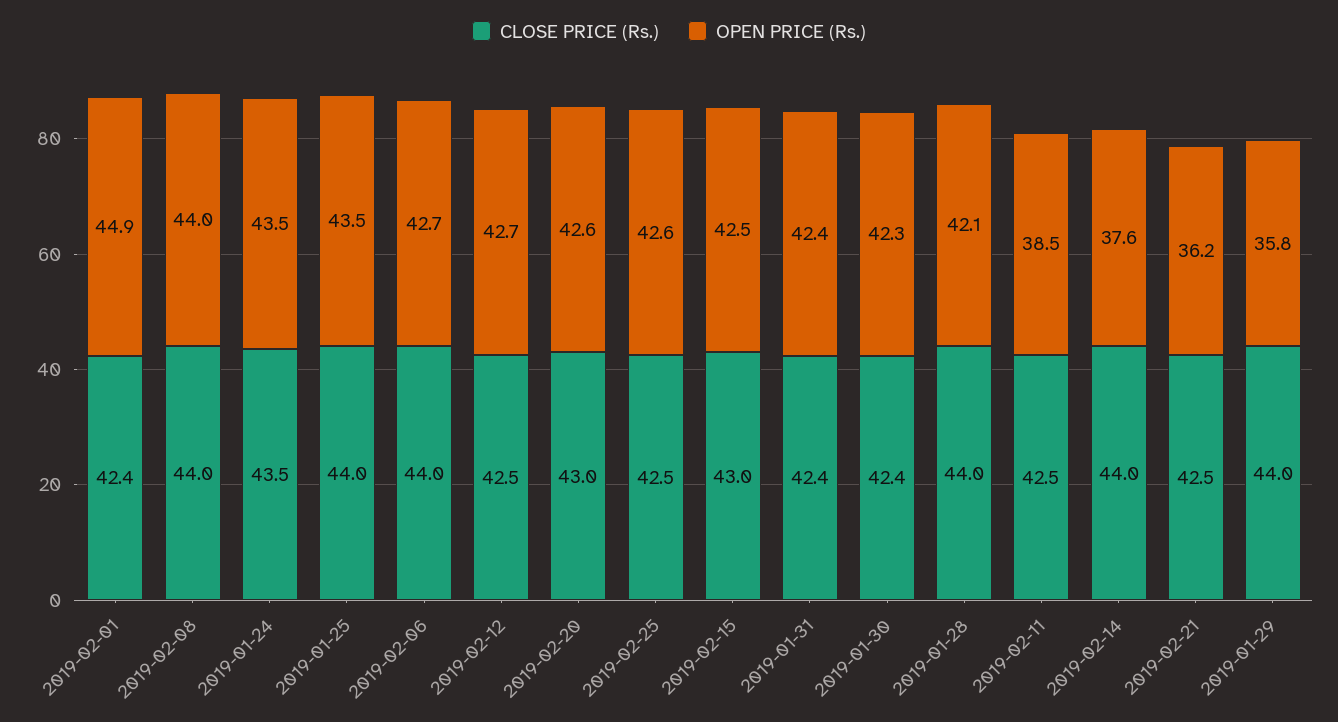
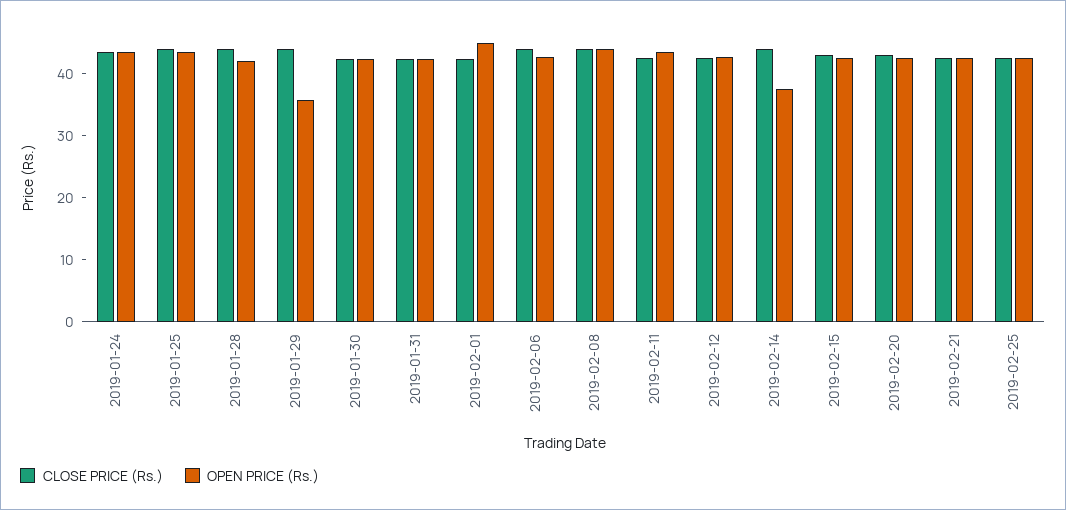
  {
    "CLOSE PRICE (Rs.)": {
      "2019-02-01": 42.4,
      "2019-02-08": 44,
      "2019-01-24": 43.5,
      "2019-01-25": 44,
      "2019-02-06": 44,
      "2019-02-12": 42.5,
      "2019-02-20": 43,
      "2019-02-25": 42.5,
      "2019-02-15": 43,
      "2019-01-31": 42.4,
      "2019-01-30": 42.4,
      "2019-01-28": 44,
      "2019-02-11": 42.5,
      "2019-02-14": 44,
      "2019-02-21": 42.5,
      "2019-01-29": 44
    },
    "OPEN PRICE (Rs.)": {
      "2019-02-01": 44.9,
      "2019-02-08": 44,
      "2019-01-24": 43.5,
      "2019-01-25": 43.5,
      "2019-02-06": 42.7,
      "2019-02-12": 42.7,
      "2019-02-20": 42.6,
      "2019-02-25": 42.6,
      "2019-02-15": 42.5,
      "2019-01-31": 42.4,
      "2019-01-30": 42.3,
      "2019-01-28": 42.1,
-     "2019-02-11": 38.5,
+     "2019-02-11": 44,
      "2019-02-14": 37.6,
-     "2019-02-21": 36.2,
+     "2019-02-21": 42,
      "2019-01-29": 35.8
    }
  }

